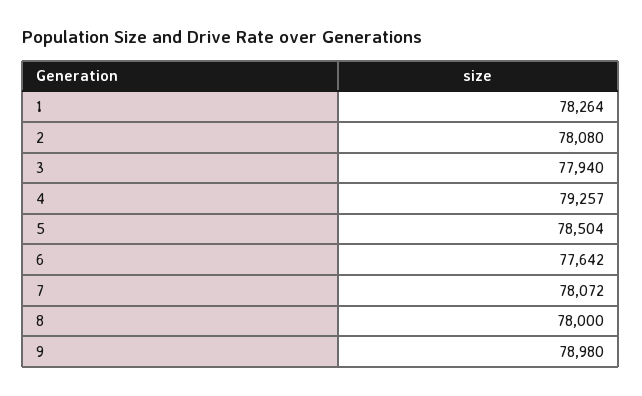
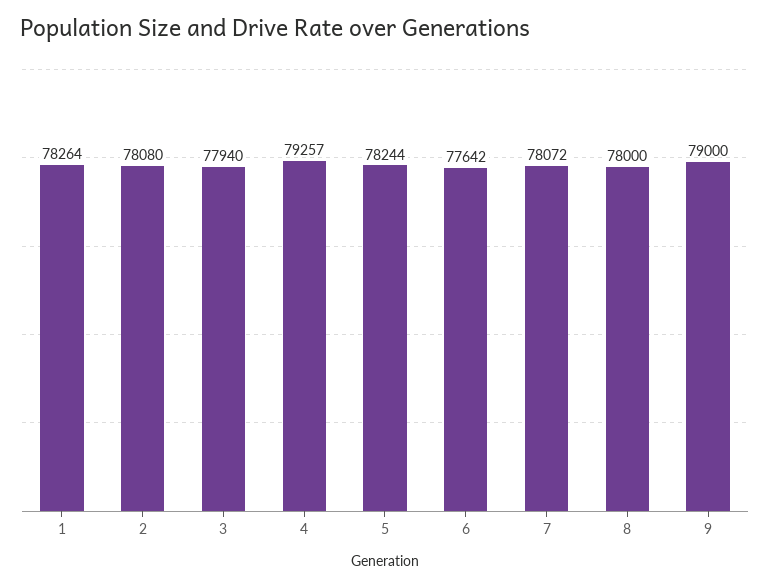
  {
    "1": 78264,
    "2": 78080,
    "3": 77940,
    "4": 79257,
-   "5": 78504,
+   "5": 78244,
    "6": 77642,
    "7": 78072,
    "8": 78000,
-   "9": 78980
+   "9": 79000
  }

